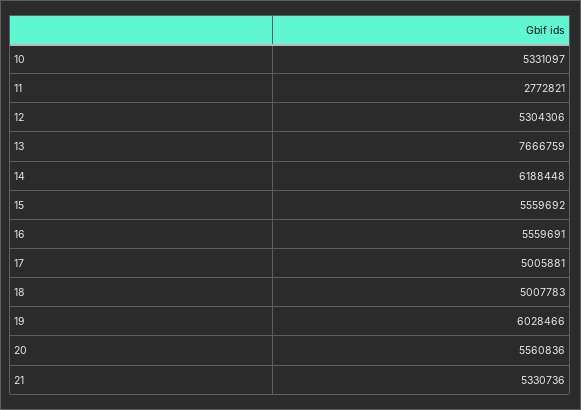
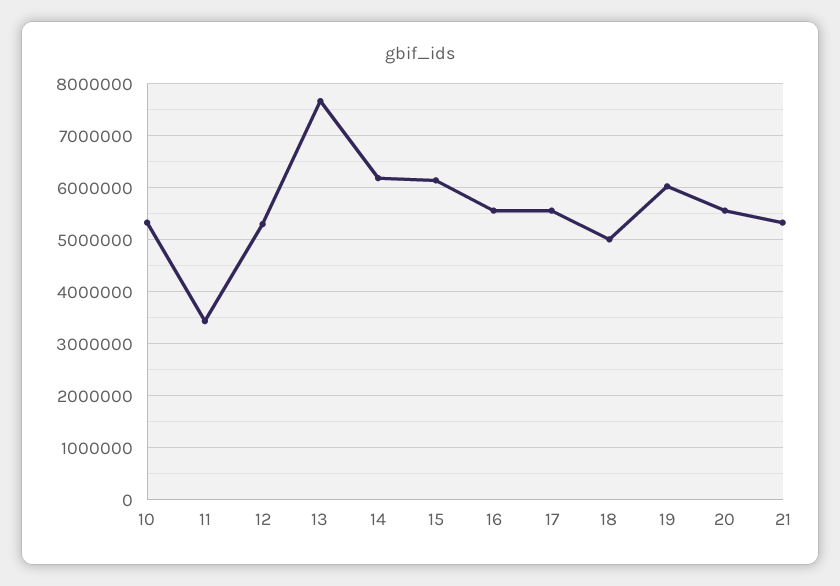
  {
    "10": 5331097,
-   "11": 2772821,
+   "11": 3400000,
    "12": 5304306,
    "13": 7666759,
    "14": 6188448,
-   "15": 5559692,
+   "15": 6200000,
    "16": 5559691,
-   "17": 5005881,
+   "17": 5600000,
    "18": 5007783,
    "19": 6028466,
    "20": 5560836,
    "21": 5330736
  }

